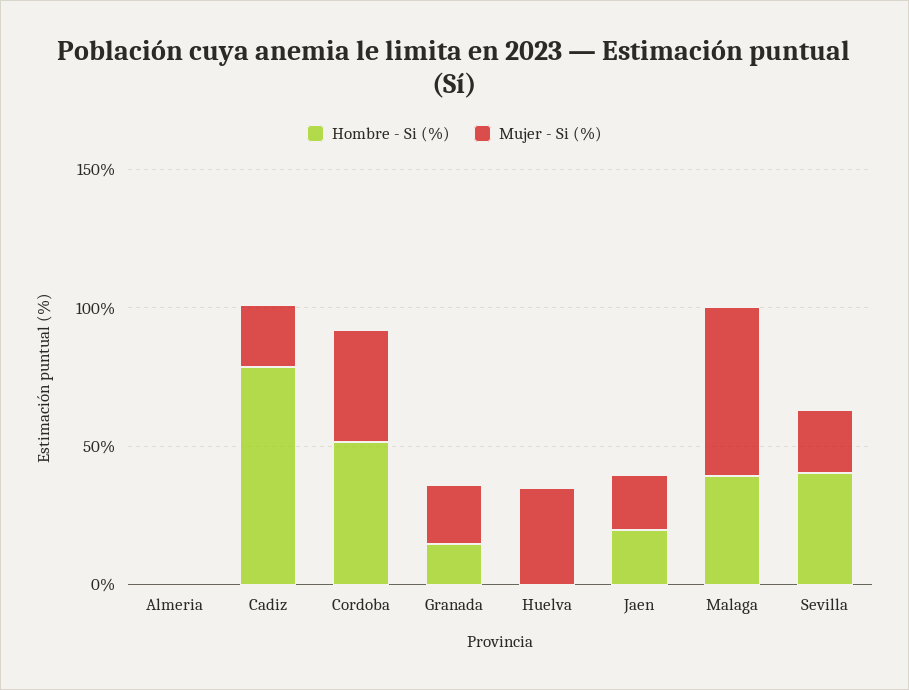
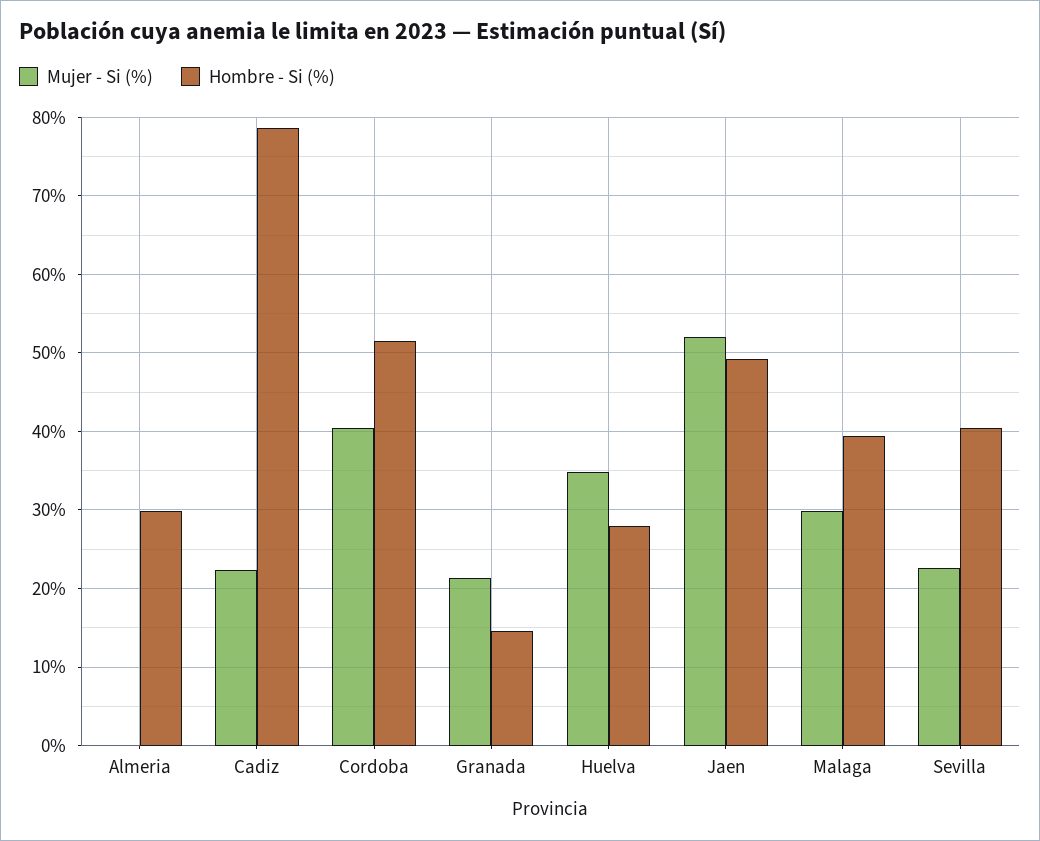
  {
    "Hombre - Si (%)": {
-     "Almeria": 0,
+     "Almeria": 30,
      "Cadiz": 79,
      "Cordoba": 52,
      "Granada": 15,
-     "Huelva": 0,
+     "Huelva": 28,
-     "Jaen": 20,
+     "Jaen": 49,
      "Malaga": 39,
      "Sevilla": 40
    },
    "Mujer - Si (%)": {
      "Almeria": 0,
      "Cadiz": 22,
      "Cordoba": 41,
      "Granada": 21,
      "Huelva": 35,
-     "Jaen": 20,
+     "Jaen": 52,
-     "Malaga": 60,
+     "Malaga": 30,
      "Sevilla": 23
    }
  }

